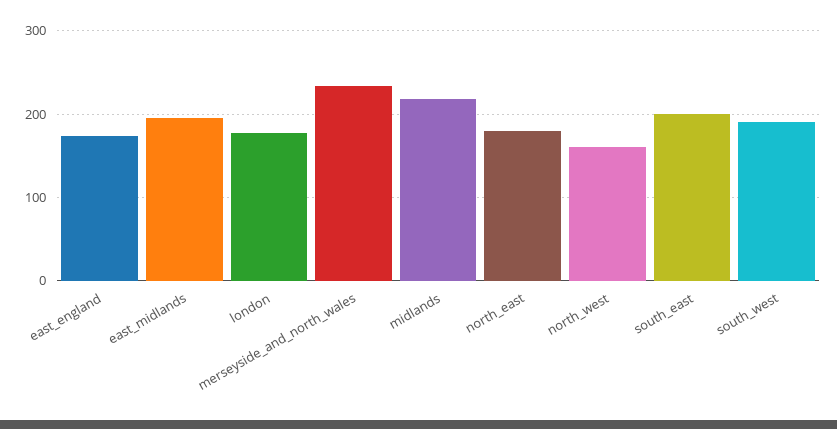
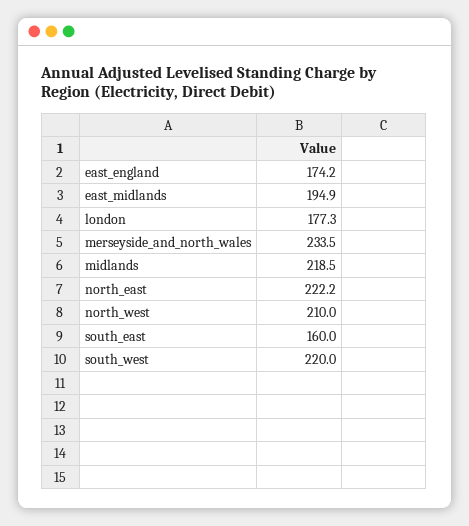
  {
    "east_england": 174.2,
    "east_midlands": 194.9,
    "london": 177.3,
    "merseyside_and_north_wales": 233.5,
    "midlands": 218.5,
-   "north_east": 180,
+   "north_east": 222.2,
-   "north_west": 160,
+   "north_west": 210,
-   "south_east": 200,
+   "south_east": 160,
-   "south_west": 190
+   "south_west": 220
  }

